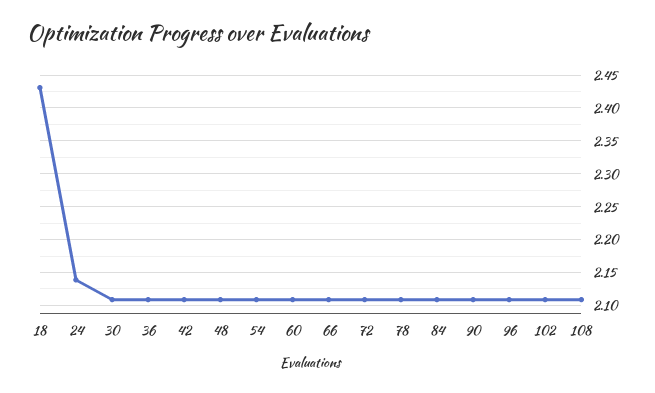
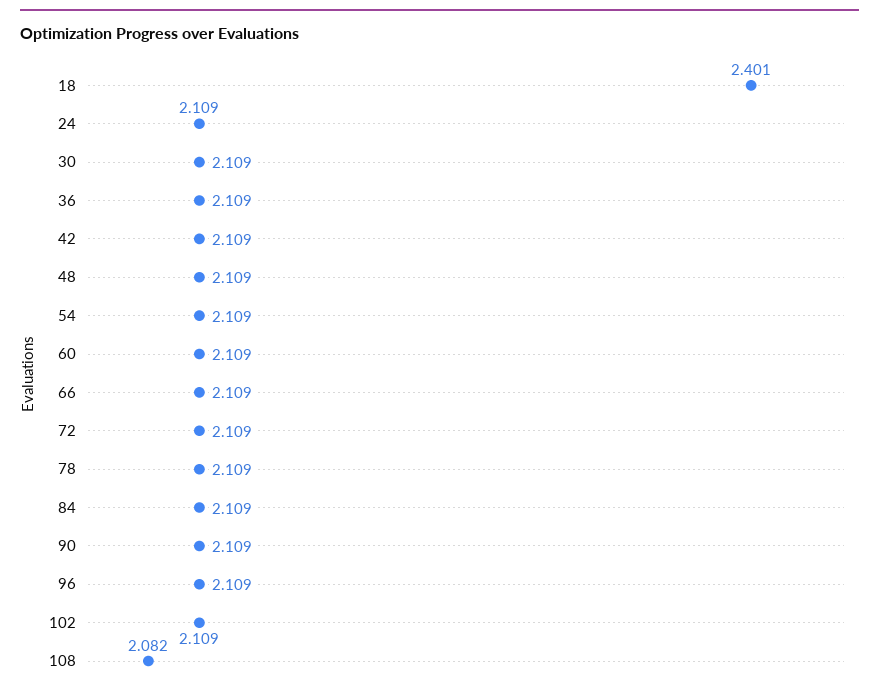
  {
-   "18": 2.43,
+   "18": 2.401,
-   "24": 2.14,
+   "24": 2.109,
    "30": 2.109,
    "36": 2.109,
    "42": 2.109,
    "48": 2.109,
    "54": 2.109,
    "60": 2.109,
    "66": 2.109,
    "72": 2.109,
    "78": 2.109,
    "84": 2.109,
    "90": 2.109,
    "96": 2.109,
    "102": 2.109,
-   "108": 2.11
+   "108": 2.082
  }

